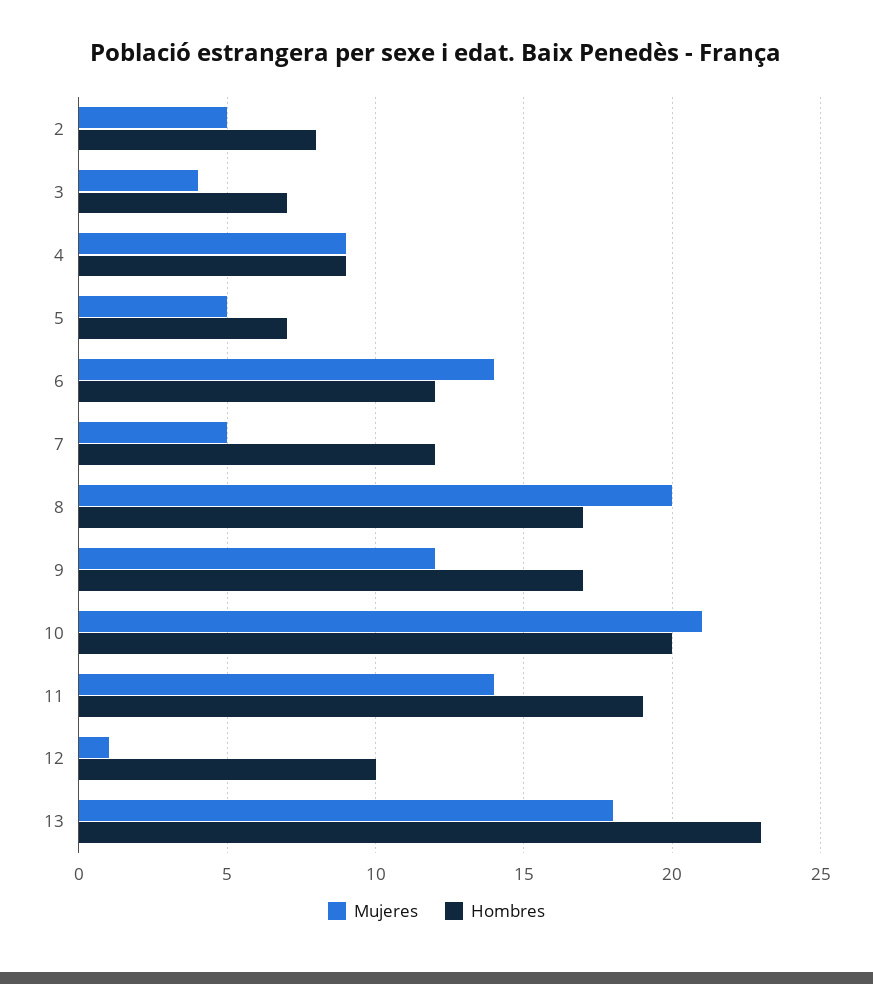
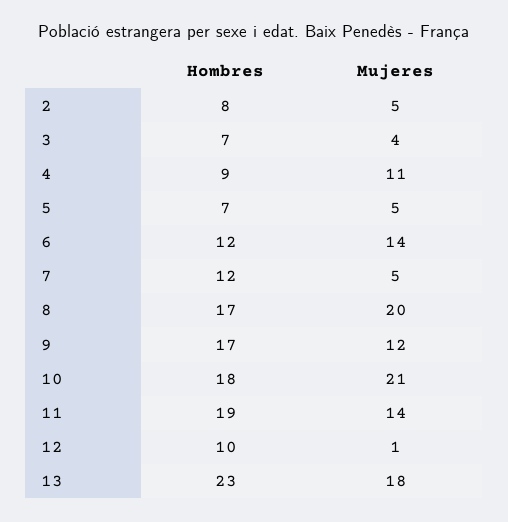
  {
    "Mujeres": {
      "2": 5,
      "3": 4,
-     "4": 9,
+     "4": 11,
      "5": 5,
      "6": 14,
      "7": 5,
      "8": 20,
      "9": 12,
      "10": 21,
      "11": 14,
      "12": 1,
      "13": 18
    },
    "Hombres": {
      "2": 8,
      "3": 7,
      "4": 9,
      "5": 7,
      "6": 12,
      "7": 12,
      "8": 17,
      "9": 17,
-     "10": 20,
+     "10": 18,
      "11": 19,
      "12": 10,
      "13": 23
    }
  }

